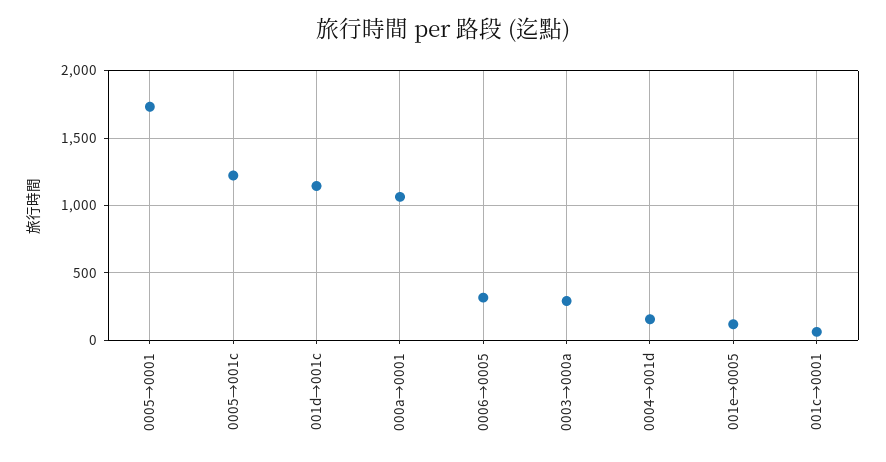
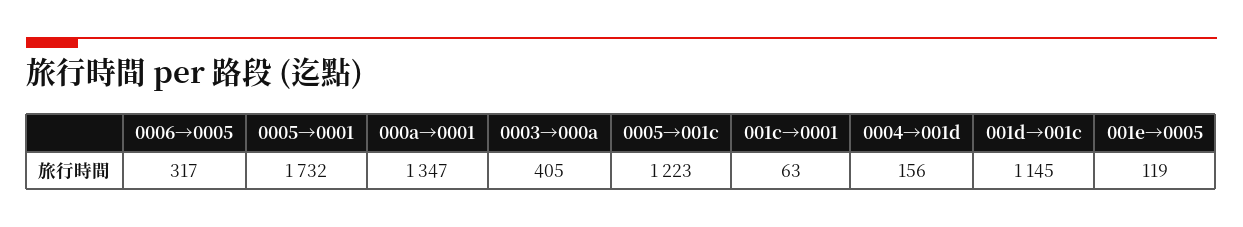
  {
    "0005→0001": 1732,
    "0005→001c": 1223,
    "001d→001c": 1145,
-   "000a→0001": 1050,
+   "000a→0001": 1347,
    "0006→0005": 317,
-   "0003→000a": 300,
+   "0003→000a": 405,
    "0004→001d": 156,
    "001e→0005": 119,
    "001c→0001": 63
  }

